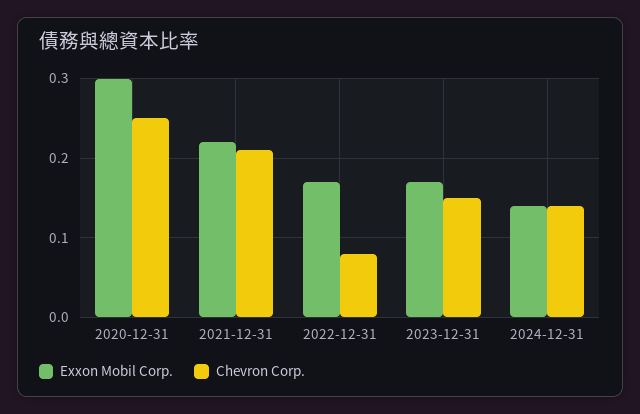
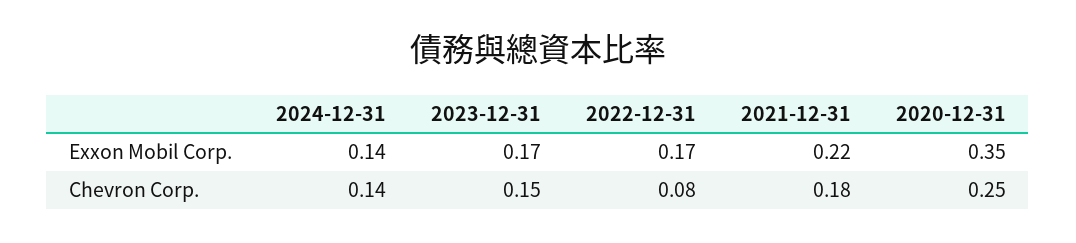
  {
    "Exxon Mobil Corp.": {
-     "2020-12-31": 0.3,
+     "2020-12-31": 0.35,
      "2021-12-31": 0.22,
      "2022-12-31": 0.17,
      "2023-12-31": 0.17,
      "2024-12-31": 0.14
    },
    "Chevron Corp.": {
      "2020-12-31": 0.25,
-     "2021-12-31": 0.21,
+     "2021-12-31": 0.18,
      "2022-12-31": 0.08,
      "2023-12-31": 0.15,
      "2024-12-31": 0.14
    }
  }

